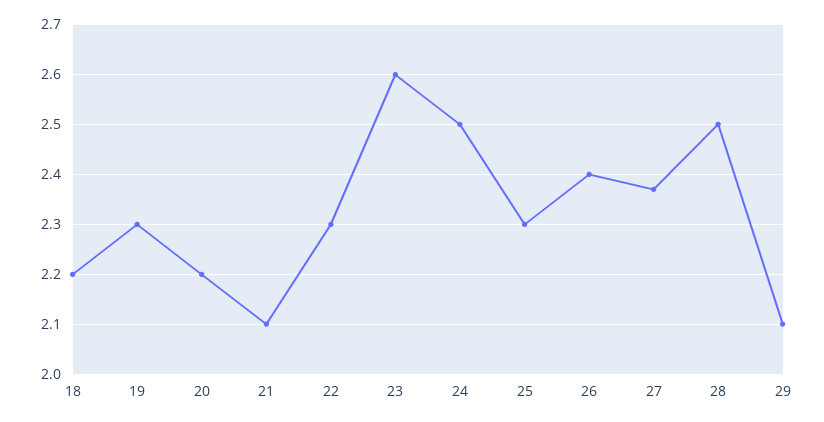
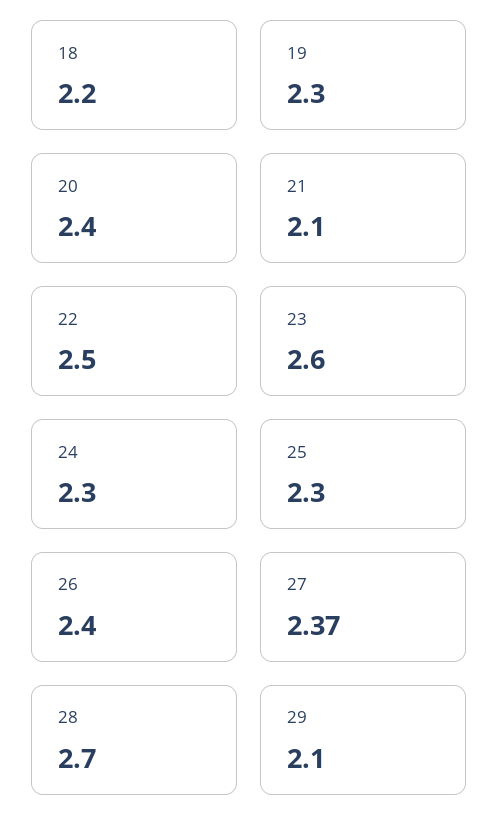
  {
    "18": 2.2,
    "19": 2.3,
-   "20": 2.2,
+   "20": 2.4,
    "21": 2.1,
-   "22": 2.3,
+   "22": 2.5,
    "23": 2.6,
-   "24": 2.5,
+   "24": 2.3,
    "25": 2.3,
    "26": 2.4,
    "27": 2.37,
-   "28": 2.5,
+   "28": 2.7,
    "29": 2.1
  }

